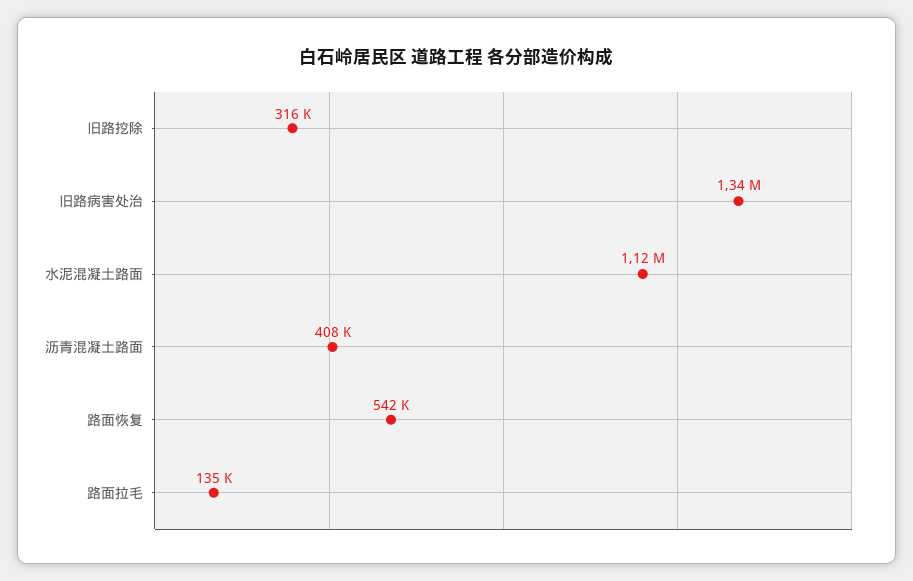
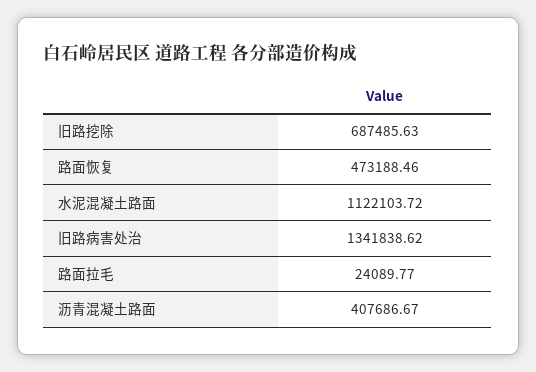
  {
-   "旧路挖除": 316000,
+   "旧路挖除": 687485.63,
    "旧路病害处治": 1341838.62,
    "水泥混凝土路面": 1122103.72,
    "沥青混凝土路面": 407686.67,
-   "路面恢复": 542000,
+   "路面恢复": 473188.46,
-   "路面拉毛": 135000
+   "路面拉毛": 24089.77
  }

